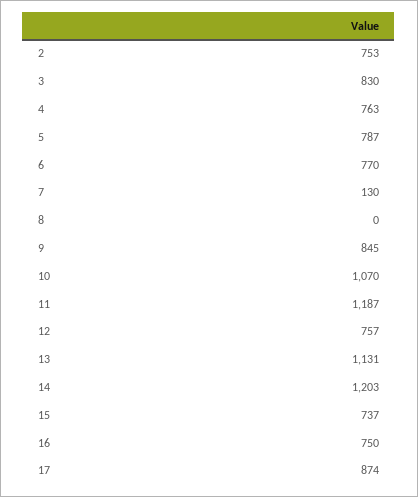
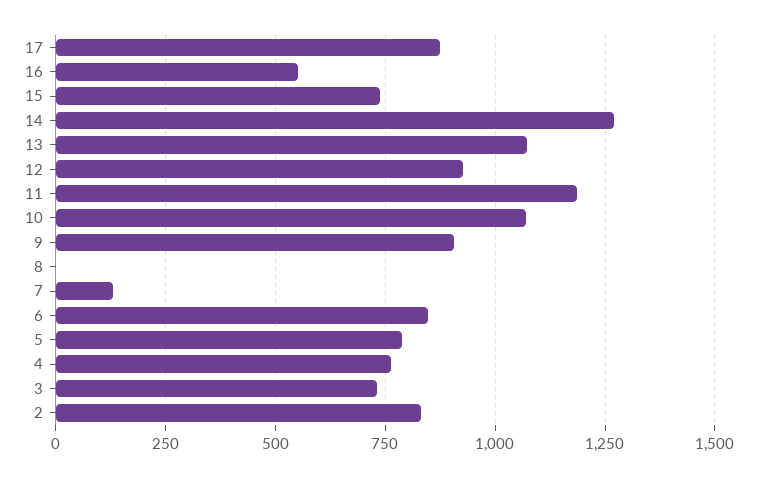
  {
-   "2": 753,
+   "2": 825,
-   "3": 830,
+   "3": 725,
    "4": 763,
    "5": 787,
-   "6": 770,
+   "6": 850,
    "7": 130,
    "8": 0,
-   "9": 845,
+   "9": 900,
    "10": 1070,
    "11": 1187,
-   "12": 757,
+   "12": 925,
-   "13": 1131,
+   "13": 1075,
-   "14": 1203,
+   "14": 1275,
    "15": 737,
-   "16": 750,
+   "16": 550,
    "17": 874
  }

